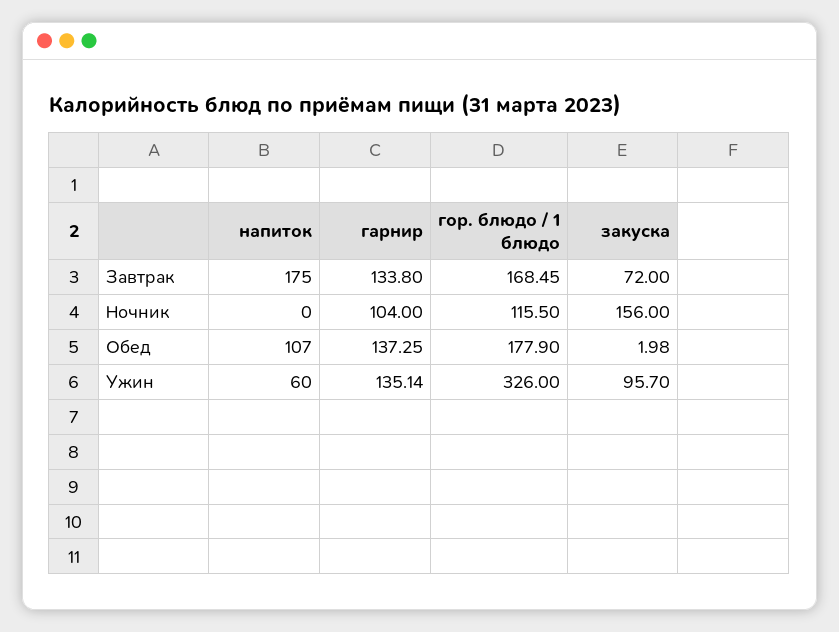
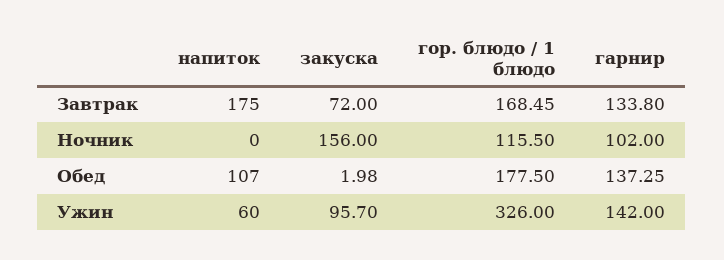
  {
    "напиток": {
      "Завтрак": 175,
      "Ночник": 0,
      "Обед": 107,
      "Ужин": 60
    },
    "гарнир": {
      "Завтрак": 133.8,
-     "Ночник": 104,
+     "Ночник": 102,
      "Обед": 137.25,
-     "Ужин": 135.14
+     "Ужин": 142
    },
    "гор. блюдо / 1 блюдо": {
      "Завтрак": 168.45,
      "Ночник": 115.5,
-     "Обед": 177.9,
+     "Обед": 177.5,
      "Ужин": 326
    },
    "закуска": {
      "Завтрак": 72,
      "Ночник": 156,
      "Обед": 1.98,
      "Ужин": 95.7
    }
  }

